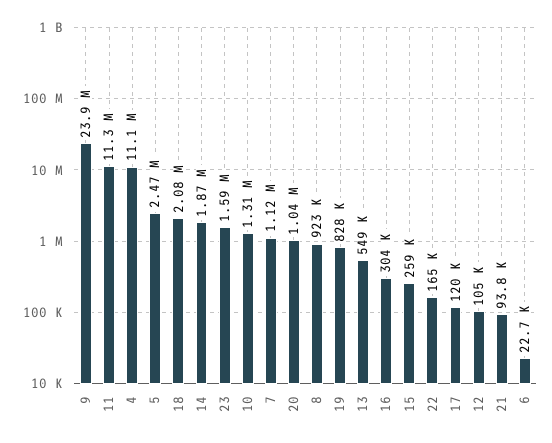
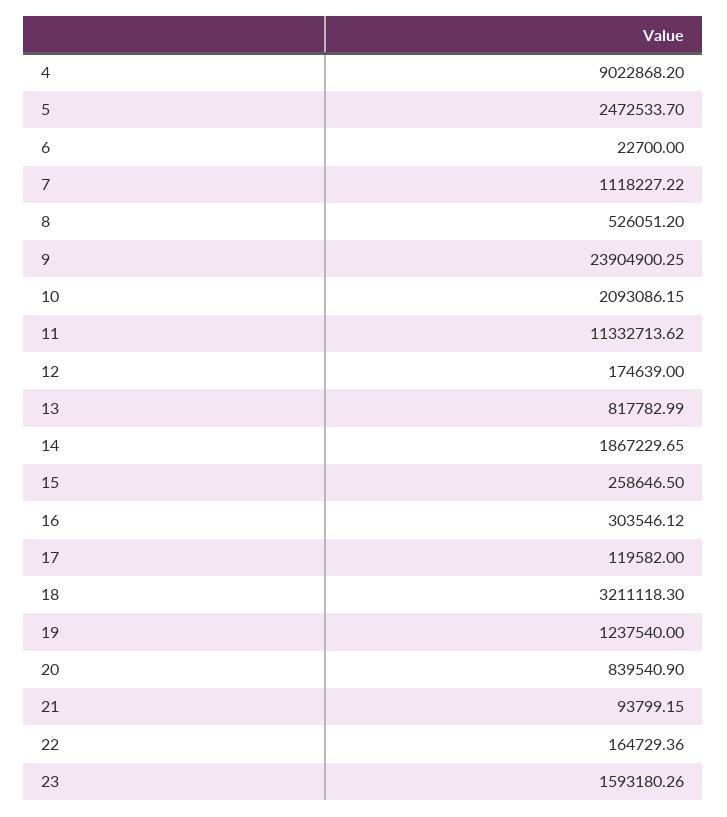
  {
    "9": 23904900.25,
    "11": 11332713.62,
-   "4": 11100000,
+   "4": 9022868.2,
    "5": 2472533.7,
-   "18": 2080000,
+   "18": 3211118.3,
    "14": 1867229.65,
    "23": 1593180.26,
-   "10": 1310000,
+   "10": 2093086.15,
    "7": 1118227.22,
-   "20": 1040000,
+   "20": 839540.9,
-   "8": 923000,
+   "8": 526051.2,
-   "19": 828000,
+   "19": 1237540,
-   "13": 549000,
+   "13": 817782.99,
    "16": 303546.12,
    "15": 258646.5,
    "22": 164729.36,
    "17": 119582,
-   "12": 105000,
+   "12": 174639,
    "21": 93799.15,
    "6": 22700
  }

